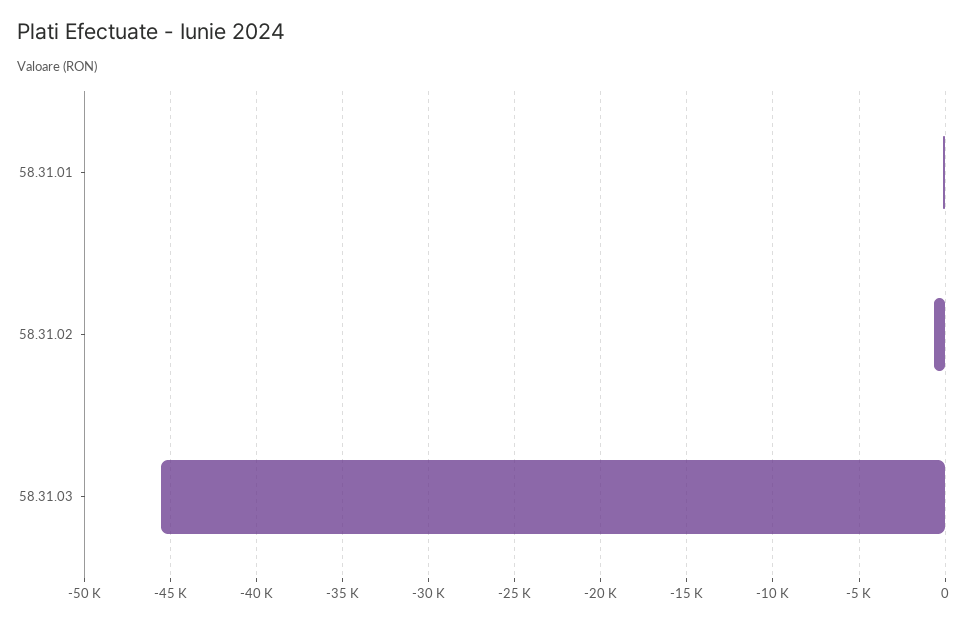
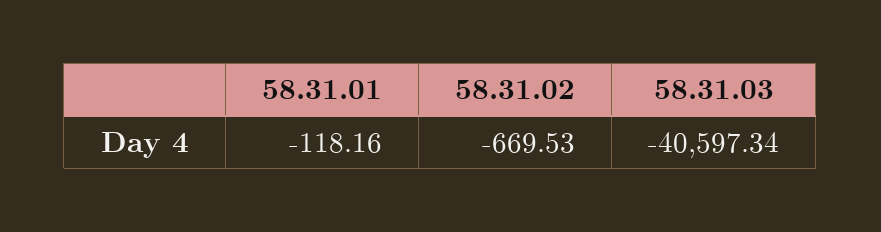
  {
    "58.31.01": -118.16,
    "58.31.02": -669.53,
-   "58.31.03": -45500
+   "58.31.03": -40597.34
  }

